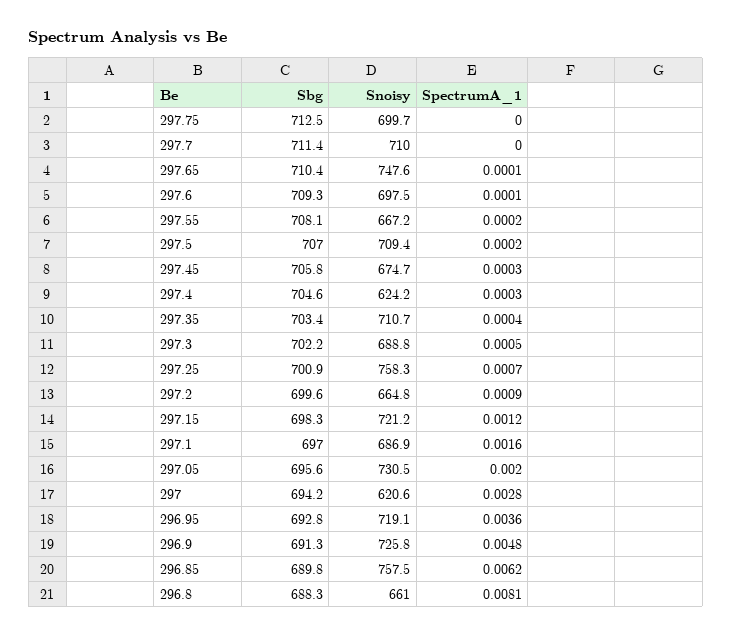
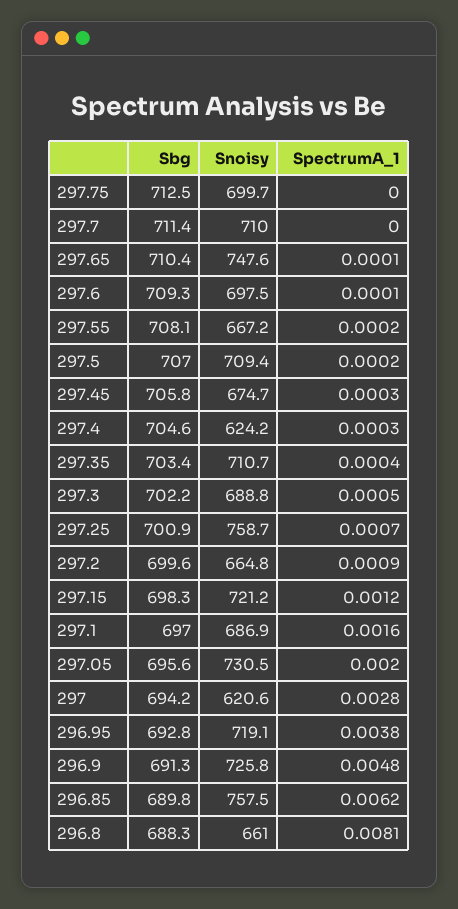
  {
    "Sbg": {
      "297.75": 712.5,
      "297.7": 711.4,
      "297.65": 710.4,
      "297.6": 709.3,
      "297.55": 708.1,
      "297.5": 707,
      "297.45": 705.8,
      "297.4": 704.6,
      "297.35": 703.4,
      "297.3": 702.2,
      "297.25": 700.9,
      "297.2": 699.6,
      "297.15": 698.3,
      "297.1": 697,
      "297.05": 695.6,
      "297": 694.2,
      "296.95": 692.8,
      "296.9": 691.3,
      "296.85": 689.8,
      "296.8": 688.3
    },
    "Snoisy": {
      "297.75": 699.7,
      "297.7": 710,
      "297.65": 747.6,
      "297.6": 697.5,
      "297.55": 667.2,
      "297.5": 709.4,
      "297.45": 674.7,
      "297.4": 624.2,
      "297.35": 710.7,
      "297.3": 688.8,
-     "297.25": 758.3,
+     "297.25": 758.7,
      "297.2": 664.8,
      "297.15": 721.2,
      "297.1": 686.9,
      "297.05": 730.5,
      "297": 620.6,
      "296.95": 719.1,
      "296.9": 725.8,
      "296.85": 757.5,
      "296.8": 661
    },
    "SpectrumA_1": {
      "297.75": 0,
      "297.7": 0,
      "297.65": 0.0001,
      "297.6": 0.0001,
      "297.55": 0.0002,
      "297.5": 0.0002,
      "297.45": 0.0003,
      "297.4": 0.0003,
      "297.35": 0.0004,
      "297.3": 0.0005,
      "297.25": 0.0007,
      "297.2": 0.0009,
      "297.15": 0.0012,
      "297.1": 0.0016,
      "297.05": 0.002,
      "297": 0.0028,
-     "296.95": 0.0036,
+     "296.95": 0.0038,
      "296.9": 0.0048,
      "296.85": 0.0062,
      "296.8": 0.0081
    }
  }

